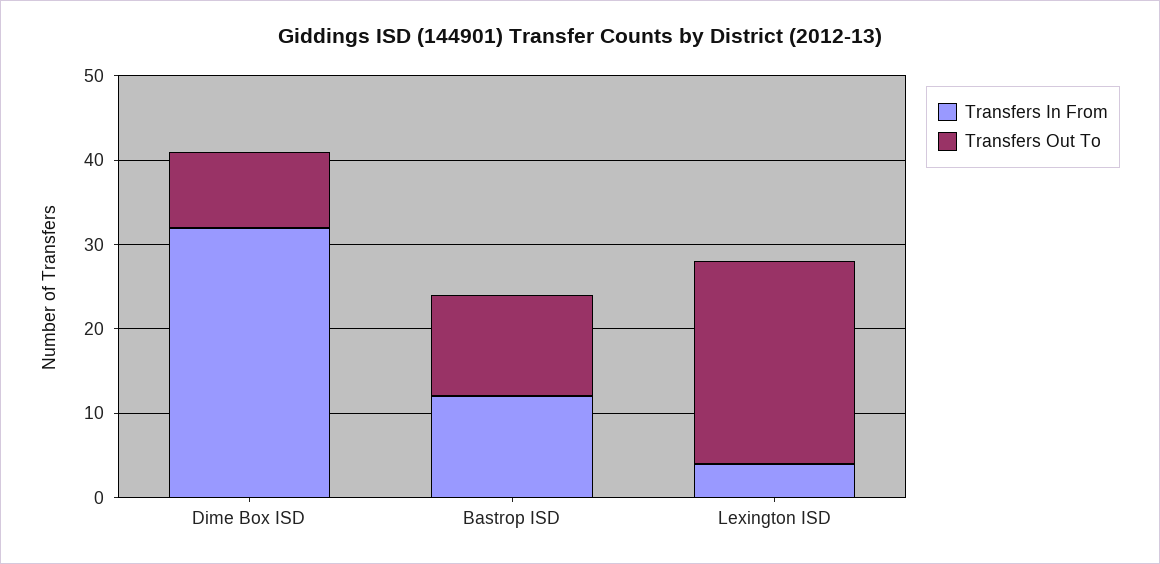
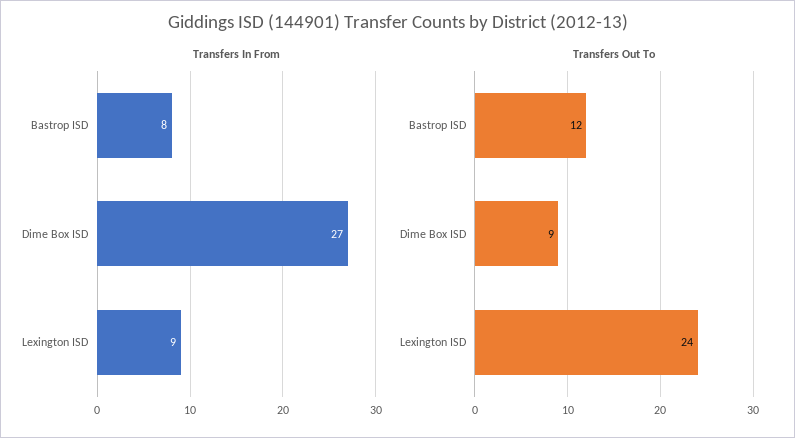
  {
    "Transfers In From": {
-     "Dime Box ISD": 32,
+     "Dime Box ISD": 27,
-     "Bastrop ISD": 12,
+     "Bastrop ISD": 8,
-     "Lexington ISD": 4
+     "Lexington ISD": 9
    },
    "Transfers Out To": {
      "Dime Box ISD": 9,
      "Bastrop ISD": 12,
      "Lexington ISD": 24
    }
  }

